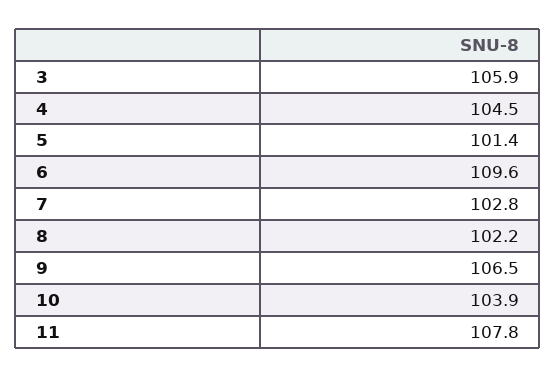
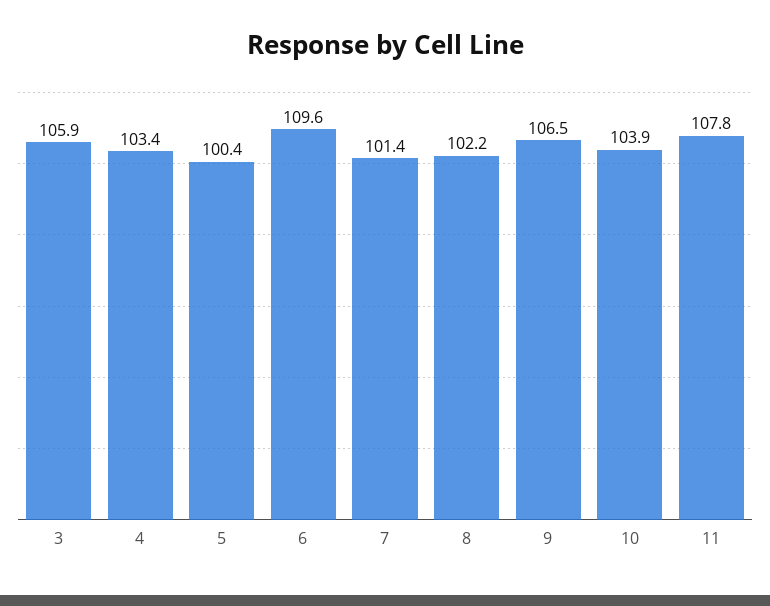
  {
    "3": 105.9,
-   "4": 104.5,
+   "4": 103.4,
-   "5": 101.4,
+   "5": 100.4,
    "6": 109.6,
-   "7": 102.8,
+   "7": 101.4,
    "8": 102.2,
    "9": 106.5,
    "10": 103.9,
    "11": 107.8
  }

